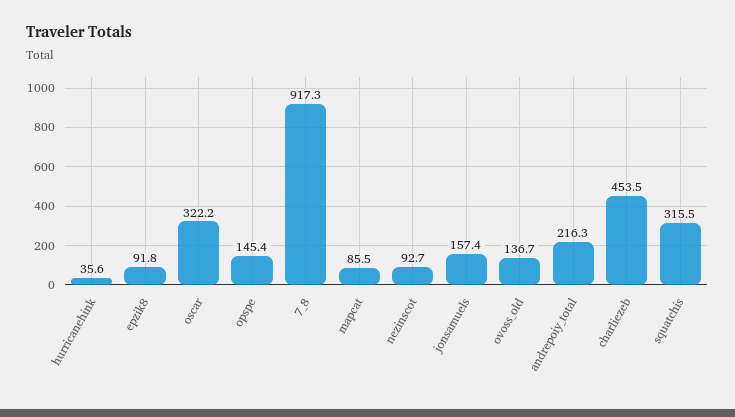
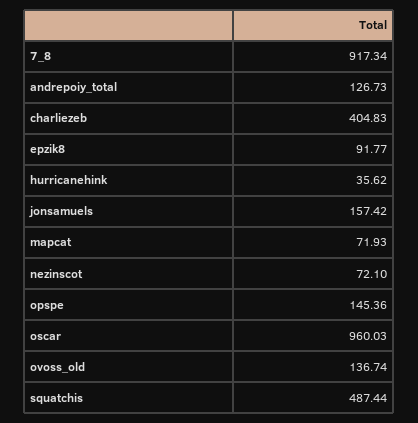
  {
    "hurricanehink": 35.62,
    "epzik8": 91.77,
-   "oscar": 322.2,
+   "oscar": 960.03,
    "opspe": 145.36,
    "7_8": 917.34,
-   "mapcat": 85.5,
+   "mapcat": 71.93,
-   "nezinscot": 92.7,
+   "nezinscot": 72.1,
    "jonsamuels": 157.42,
    "ovoss_old": 136.74,
-   "andrepoiy_total": 216.3,
+   "andrepoiy_total": 126.73,
-   "charliezeb": 453.5,
+   "charliezeb": 404.83,
-   "squatchis": 315.5
+   "squatchis": 487.44
  }

